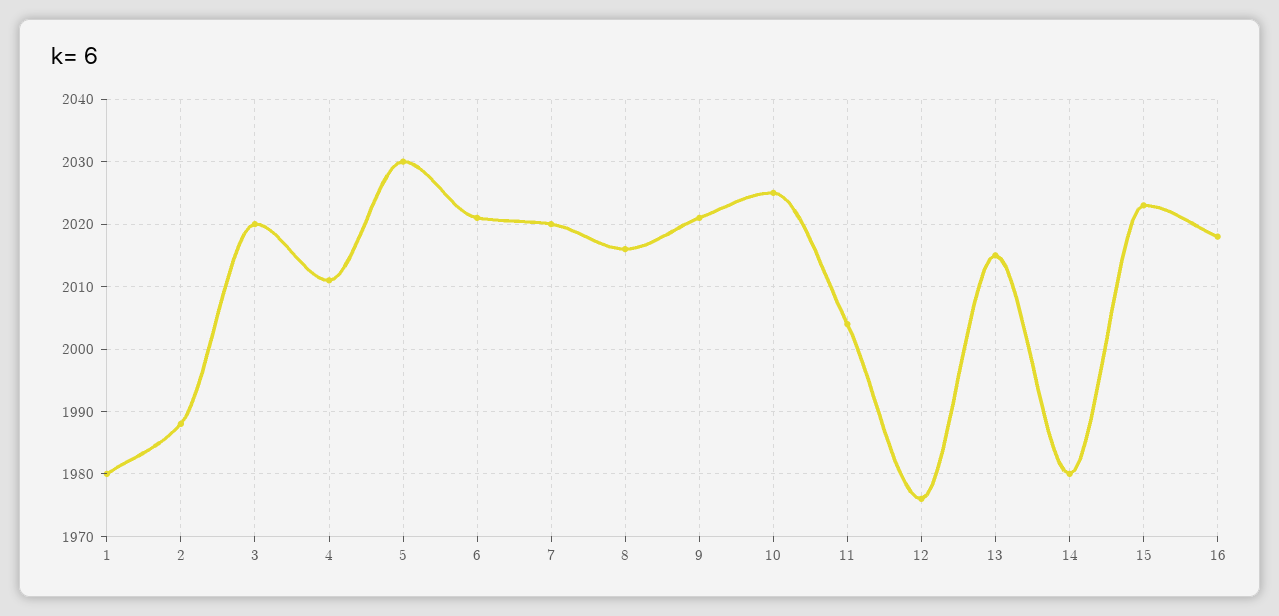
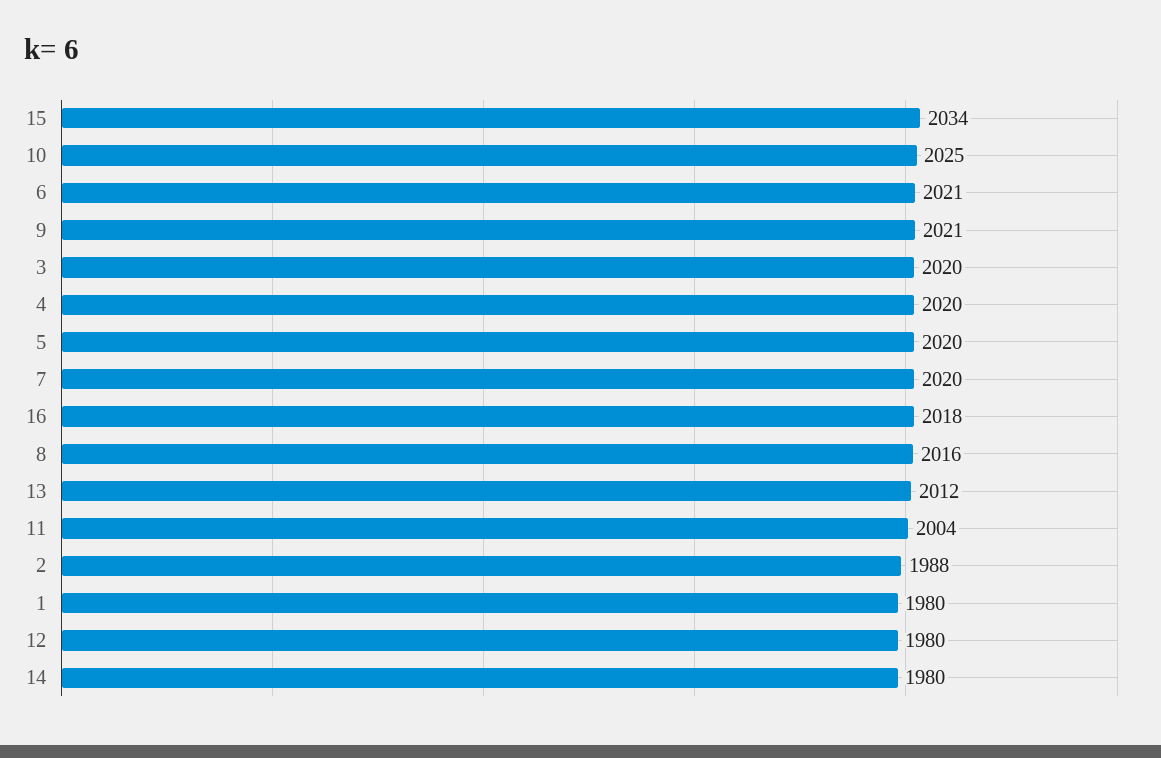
  {
    "1": 1980,
    "2": 1988,
    "3": 2020,
-   "4": 2011,
+   "4": 2020,
-   "5": 2030,
+   "5": 2020,
    "6": 2021,
    "7": 2020,
    "8": 2016,
    "9": 2021,
    "10": 2025,
    "11": 2004,
-   "12": 1976,
+   "12": 1980,
-   "13": 2015,
+   "13": 2012,
    "14": 1980,
-   "15": 2023,
+   "15": 2034,
    "16": 2018
  }

